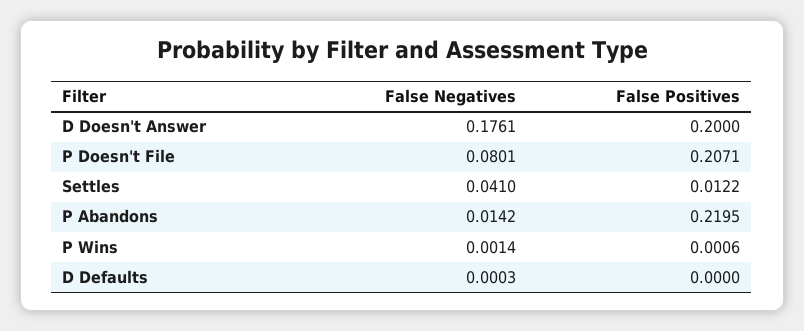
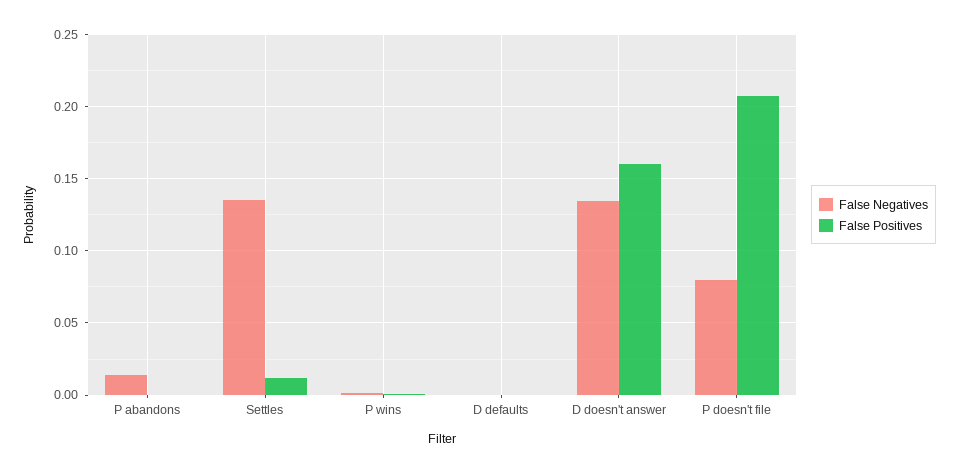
  {
    "False Negatives": {
-     "D Doesn't Answer": 0.1761,
+     "D Doesn't Answer": 0.135,
      "P Doesn't File": 0.0801,
-     "Settles": 0.041,
+     "Settles": 0.135,
      "P Abandons": 0.0142,
      "P Wins": 0.0014,
      "D Defaults": 0.0003
    },
    "False Positives": {
-     "D Doesn't Answer": 0.2,
+     "D Doesn't Answer": 0.16,
      "P Doesn't File": 0.2071,
      "Settles": 0.0122,
-     "P Abandons": 0.2195,
+     "P Abandons": 0,
      "P Wins": 0.0006,
      "D Defaults": 0
    }
  }

